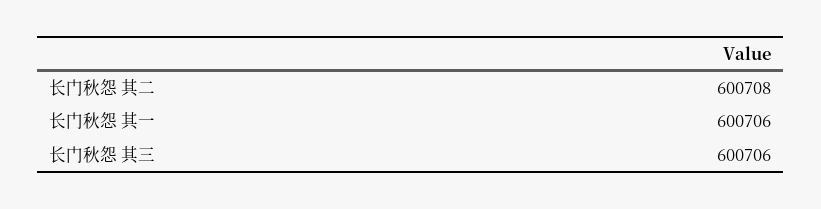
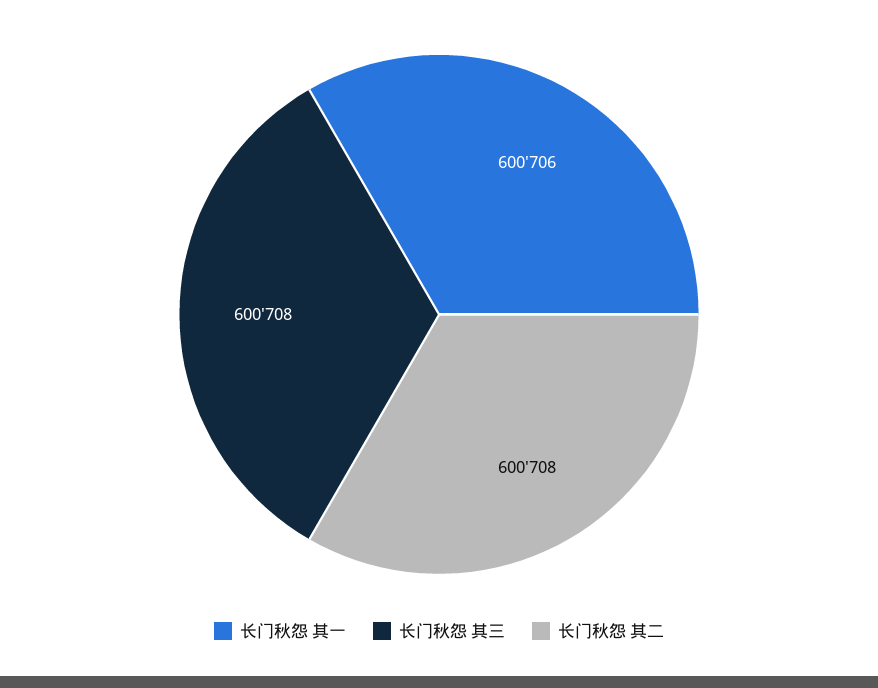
  {
    "长门秋怨 其二": 600708,
    "长门秋怨 其一": 600706,
-   "长门秋怨 其三": 600706
+   "长门秋怨 其三": 600708
  }

